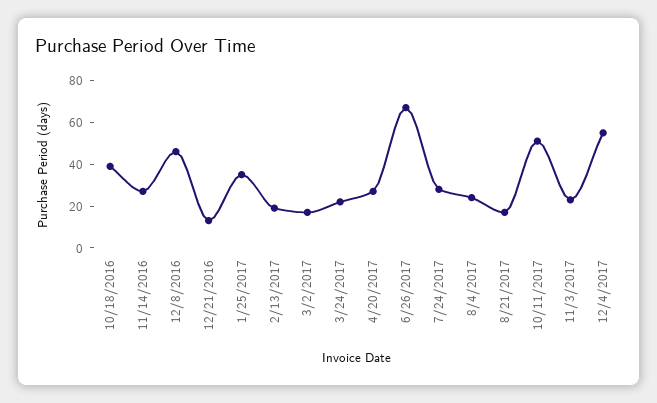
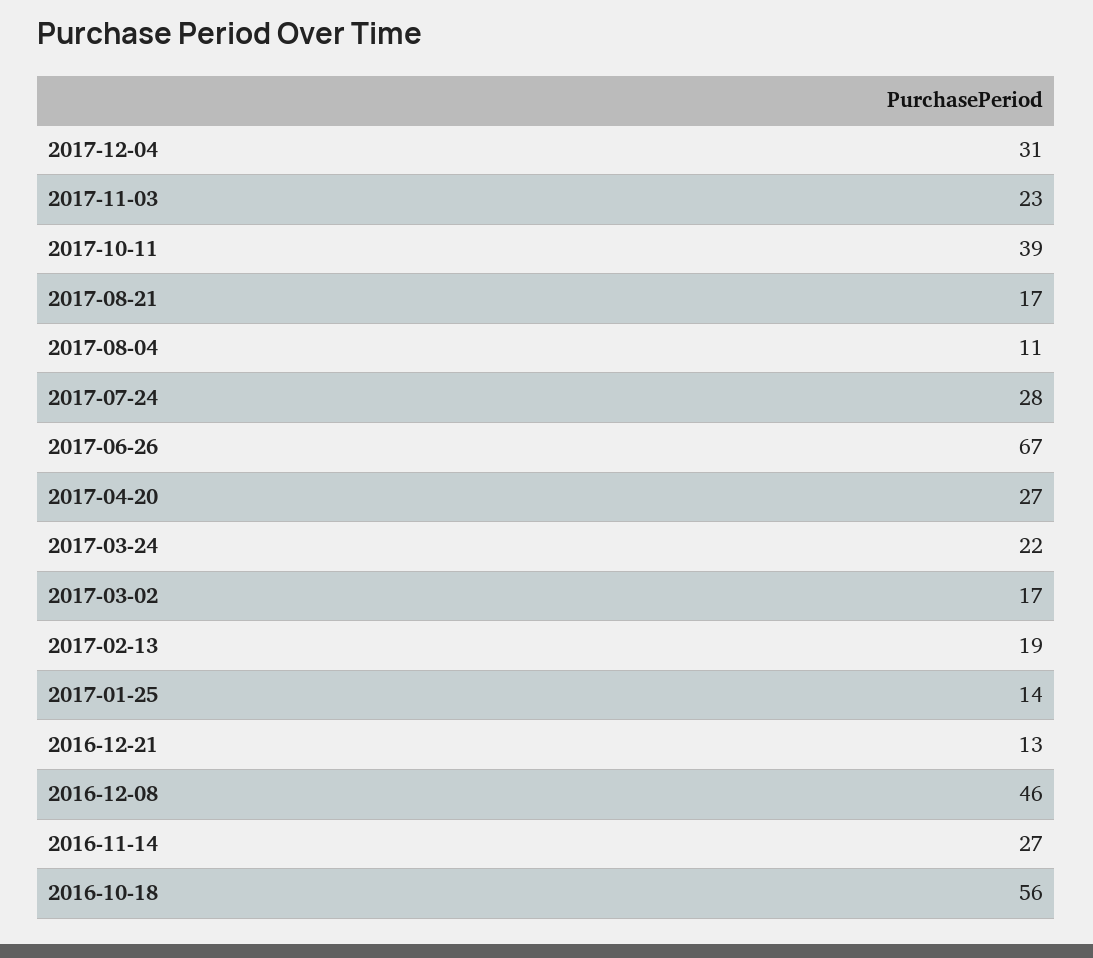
  {
-   "10/18/2016": 40,
+   "10/18/2016": 56,
    "11/14/2016": 27,
    "12/8/2016": 46,
    "12/21/2016": 13,
-   "1/25/2017": 35,
+   "1/25/2017": 14,
    "2/13/2017": 19,
    "3/2/2017": 17,
    "3/24/2017": 22,
    "4/20/2017": 27,
    "6/26/2017": 67,
    "7/24/2017": 28,
-   "8/4/2017": 25,
+   "8/4/2017": 11,
    "8/21/2017": 17,
-   "10/11/2017": 50,
+   "10/11/2017": 39,
    "11/3/2017": 23,
-   "12/4/2017": 55
+   "12/4/2017": 31
  }

